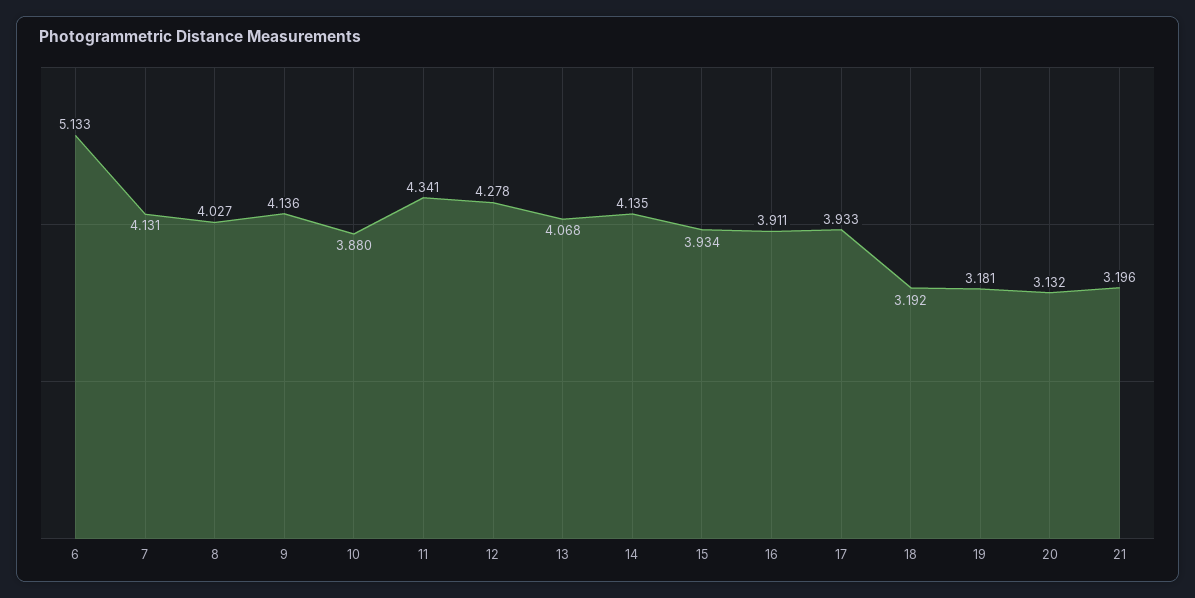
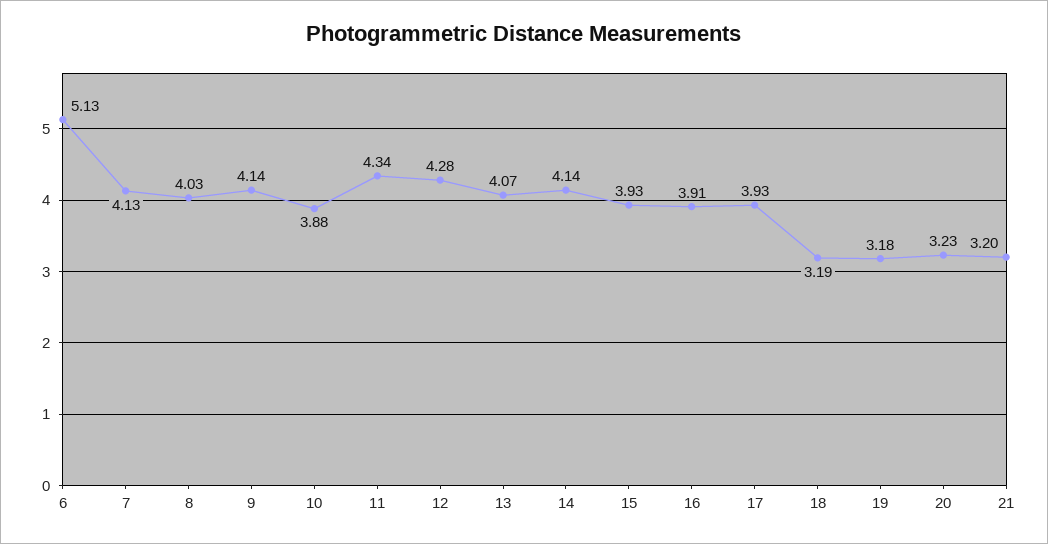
  {
    "6": 5.133,
    "7": 4.131,
    "8": 4.027,
    "9": 4.136,
    "10": 3.88,
    "11": 4.341,
    "12": 4.278,
    "13": 4.068,
    "14": 4.135,
    "15": 3.934,
    "16": 3.911,
    "17": 3.933,
    "18": 3.192,
    "19": 3.181,
-   "20": 3.132,
+   "20": 3.23,
    "21": 3.196
  }

